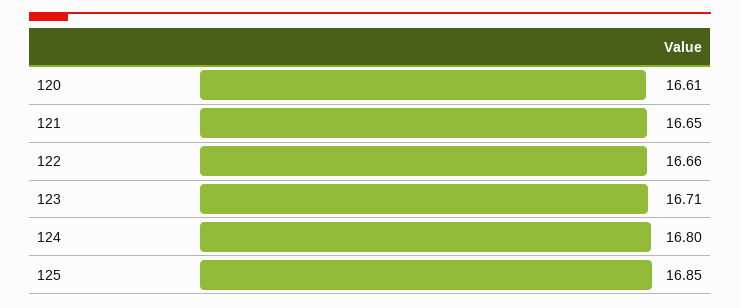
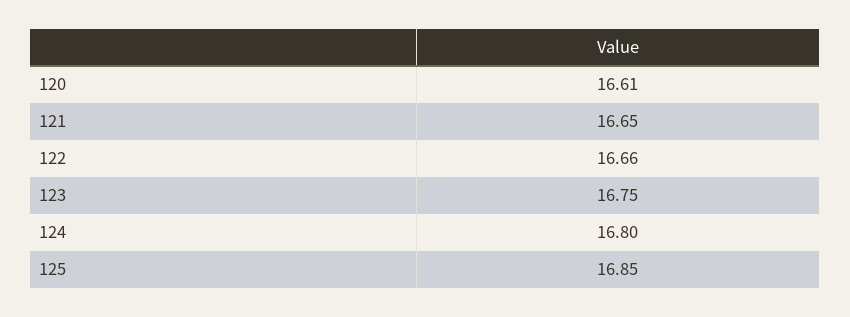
  {
    "120": 16.61,
    "121": 16.65,
    "122": 16.66,
-   "123": 16.71,
+   "123": 16.75,
    "124": 16.8,
    "125": 16.85
  }

